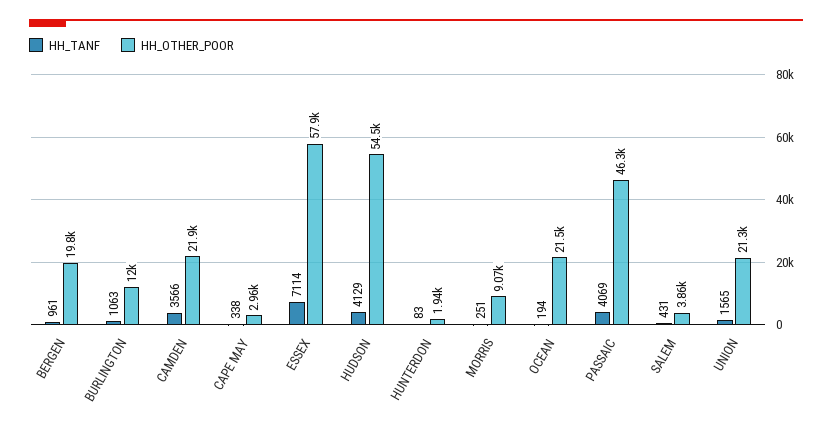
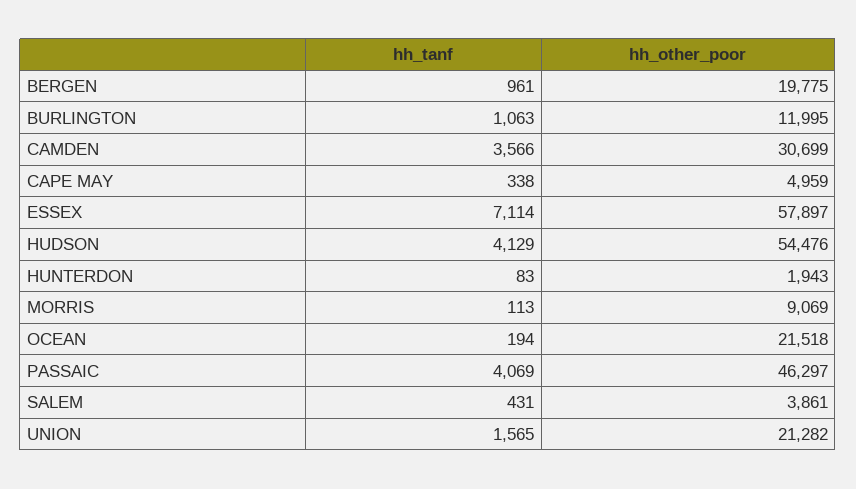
  {
    "HH_TANF": {
      "BERGEN": 961,
      "BURLINGTON": 1063,
      "CAMDEN": 3566,
      "CAPE MAY": 338,
      "ESSEX": 7114,
      "HUDSON": 4129,
      "HUNTERDON": 83,
-     "MORRIS": 251,
+     "MORRIS": 113,
      "OCEAN": 194,
      "PASSAIC": 4069,
      "SALEM": 431,
      "UNION": 1565
    },
    "HH_OTHER_POOR": {
      "BERGEN": 19775,
      "BURLINGTON": 11995,
-     "CAMDEN": 21900,
+     "CAMDEN": 30699,
-     "CAPE MAY": 2960,
+     "CAPE MAY": 4959,
      "ESSEX": 57897,
      "HUDSON": 54476,
      "HUNTERDON": 1943,
      "MORRIS": 9069,
      "OCEAN": 21518,
      "PASSAIC": 46297,
      "SALEM": 3861,
      "UNION": 21282
    }
  }

